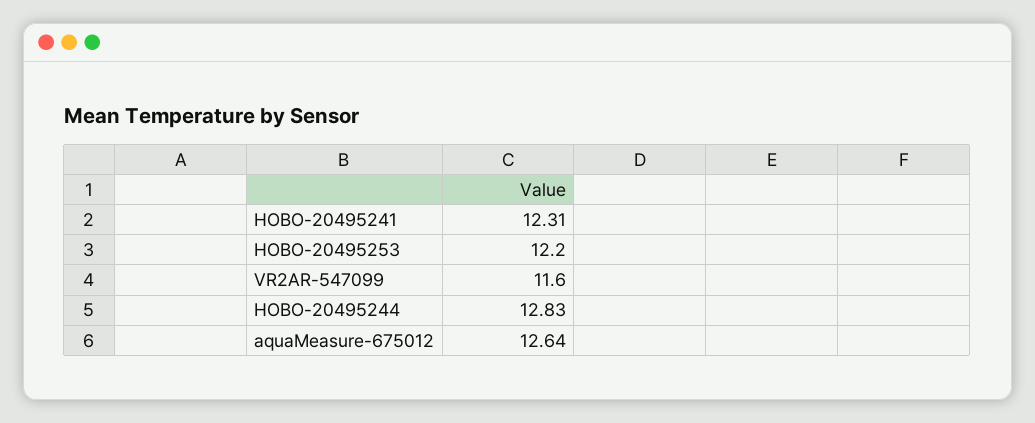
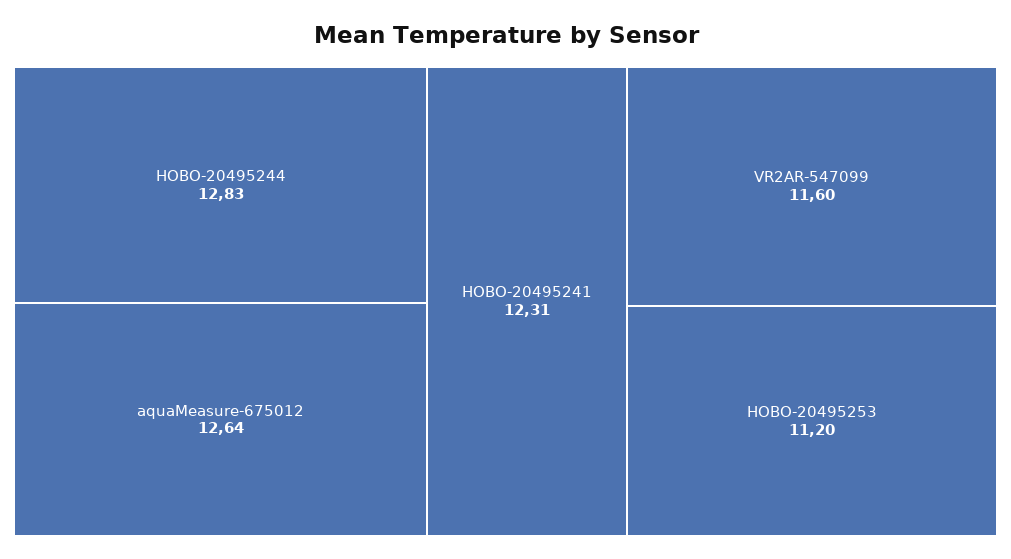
  {
    "HOBO-20495241": 12.31,
-   "HOBO-20495253": 12.2,
+   "HOBO-20495253": 11.2,
    "VR2AR-547099": 11.6,
    "HOBO-20495244": 12.83,
    "aquaMeasure-675012": 12.64
  }

